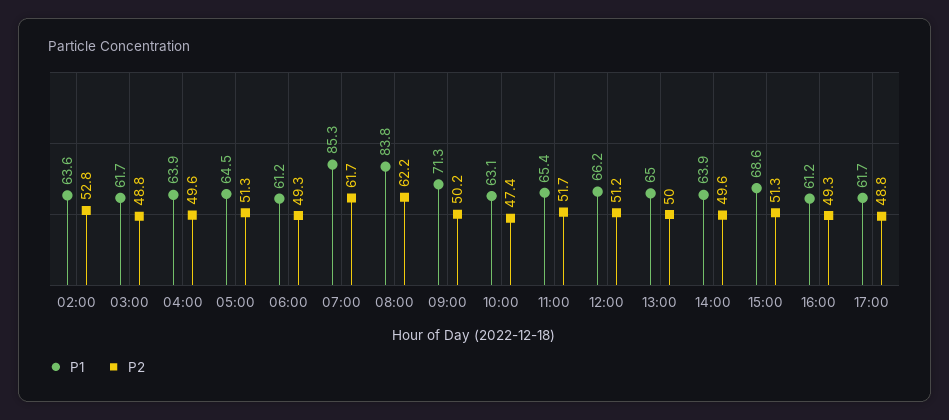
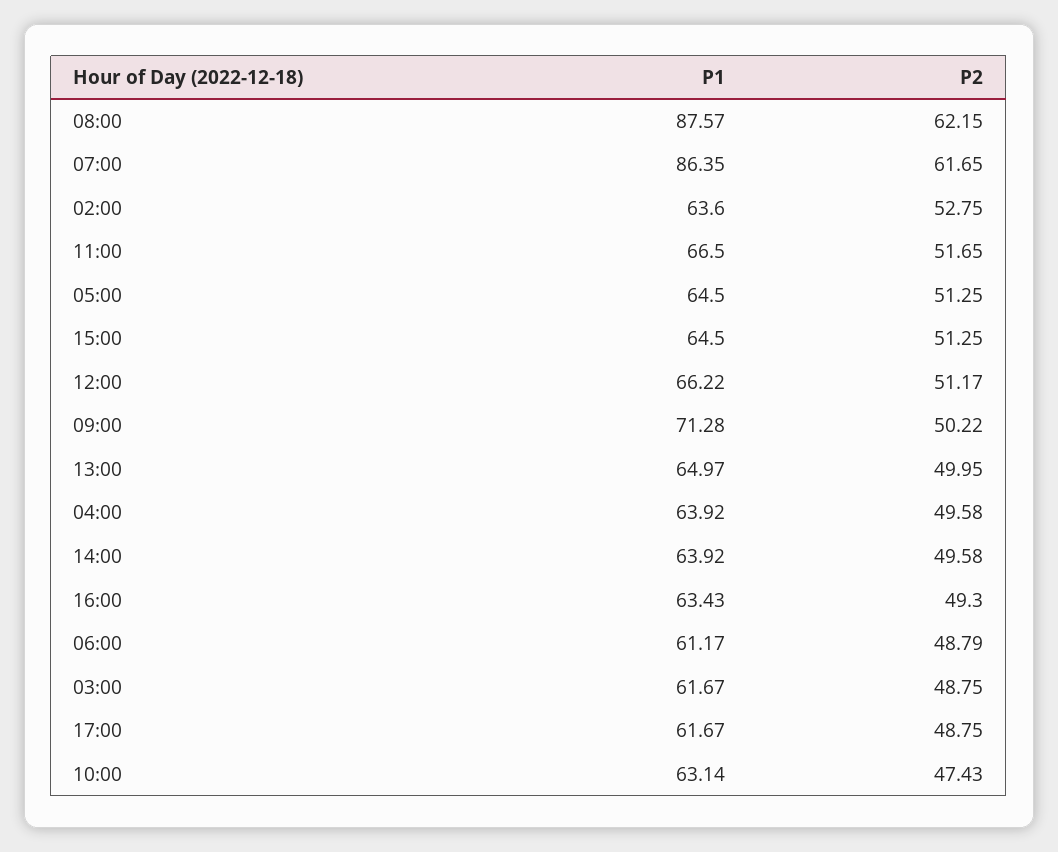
  {
    "P1": {
      "02:00": 63.6,
      "03:00": 61.67,
      "04:00": 63.92,
      "05:00": 64.5,
      "06:00": 61.17,
-     "07:00": 85.3,
+     "07:00": 86.35,
-     "08:00": 83.8,
+     "08:00": 87.57,
      "09:00": 71.28,
      "10:00": 63.14,
-     "11:00": 65.4,
+     "11:00": 66.5,
      "12:00": 66.22,
      "13:00": 64.97,
      "14:00": 63.92,
-     "15:00": 68.6,
+     "15:00": 64.5,
-     "16:00": 61.2,
+     "16:00": 63.43,
      "17:00": 61.67
    },
    "P2": {
      "02:00": 52.75,
      "03:00": 48.75,
      "04:00": 49.58,
      "05:00": 51.25,
-     "06:00": 49.3,
+     "06:00": 48.79,
      "07:00": 61.65,
      "08:00": 62.15,
      "09:00": 50.22,
      "10:00": 47.43,
      "11:00": 51.65,
      "12:00": 51.17,
      "13:00": 49.95,
      "14:00": 49.58,
      "15:00": 51.25,
      "16:00": 49.3,
      "17:00": 48.75
    }
  }

